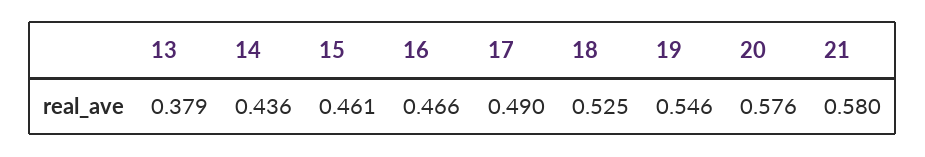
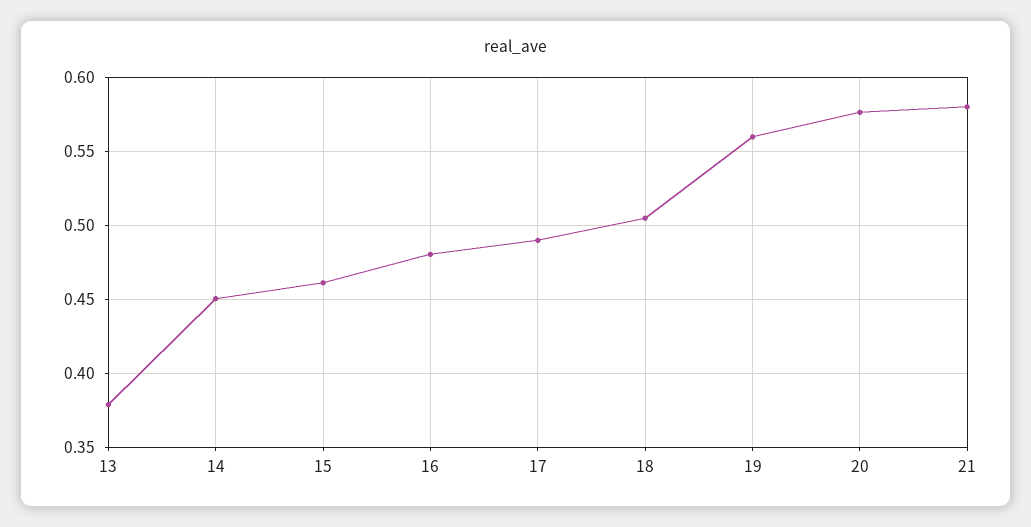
  {
    "13": 0.379,
-   "14": 0.436,
+   "14": 0.45,
    "15": 0.461,
-   "16": 0.466,
+   "16": 0.48,
    "17": 0.49,
-   "18": 0.525,
+   "18": 0.505,
-   "19": 0.546,
+   "19": 0.56,
    "20": 0.576,
    "21": 0.58
  }

